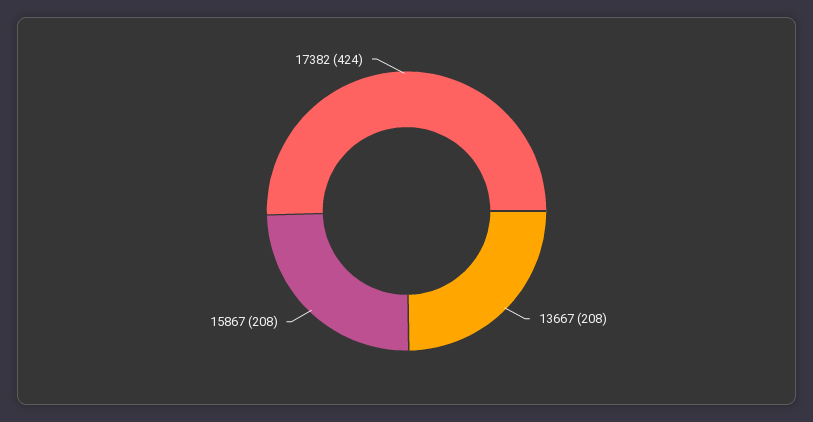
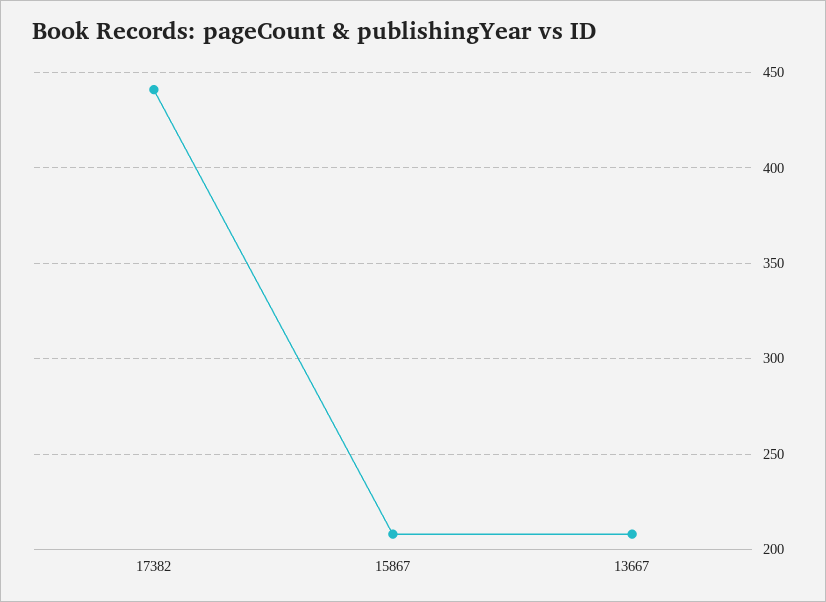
  {
    "13667": 208,
    "15867": 208,
-   "17382": 424
+   "17382": 440
  }

